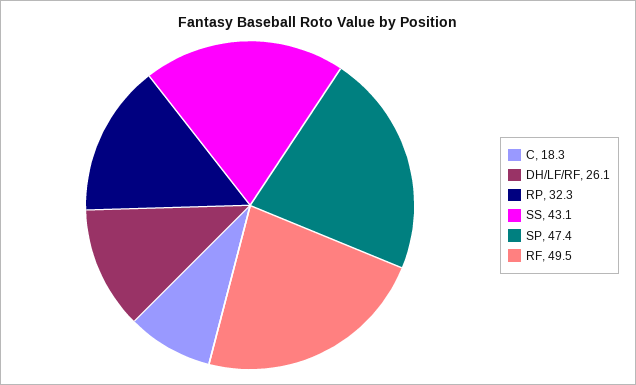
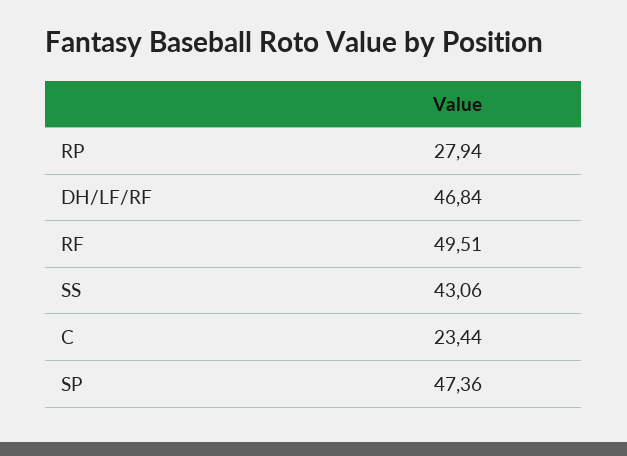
  {
-   "C": 18.3,
+   "C": 23.44,
-   "DH/LF/RF": 26.1,
+   "DH/LF/RF": 46.84,
-   "RP": 32.3,
+   "RP": 27.94,
    "SS": 43.06,
    "SP": 47.36,
    "RF": 49.51
  }

